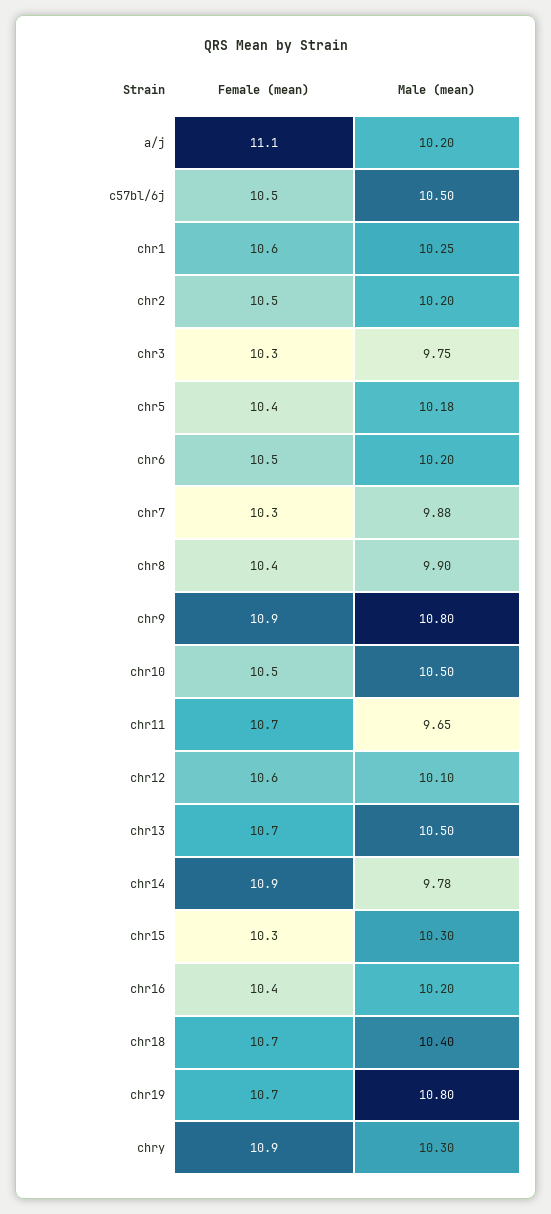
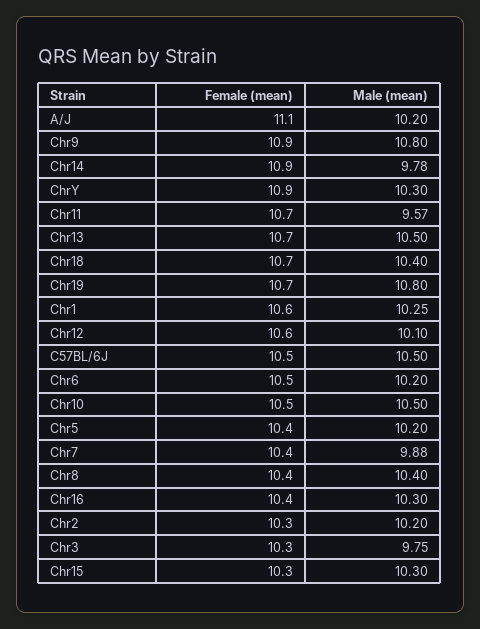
  {
    "Female (mean)": {
      "a/j": 11.1,
      "c57bl/6j": 10.5,
      "chr1": 10.6,
-     "chr2": 10.5,
+     "chr2": 10.3,
      "chr3": 10.3,
      "chr5": 10.4,
      "chr6": 10.5,
-     "chr7": 10.3,
+     "chr7": 10.4,
      "chr8": 10.4,
      "chr9": 10.9,
      "chr10": 10.5,
      "chr11": 10.7,
      "chr12": 10.6,
      "chr13": 10.7,
      "chr14": 10.9,
      "chr15": 10.3,
      "chr16": 10.4,
      "chr18": 10.7,
      "chr19": 10.7,
      "chry": 10.9
    },
    "Male (mean)": {
      "a/j": 10.2,
      "c57bl/6j": 10.5,
      "chr1": 10.25,
      "chr2": 10.2,
      "chr3": 9.75,
-     "chr5": 10.18,
+     "chr5": 10.2,
      "chr6": 10.2,
      "chr7": 9.88,
-     "chr8": 9.9,
+     "chr8": 10.4,
      "chr9": 10.8,
      "chr10": 10.5,
-     "chr11": 9.65,
+     "chr11": 9.57,
      "chr12": 10.1,
      "chr13": 10.5,
      "chr14": 9.78,
      "chr15": 10.3,
-     "chr16": 10.2,
+     "chr16": 10.3,
      "chr18": 10.4,
      "chr19": 10.8,
      "chry": 10.3
    }
  }

